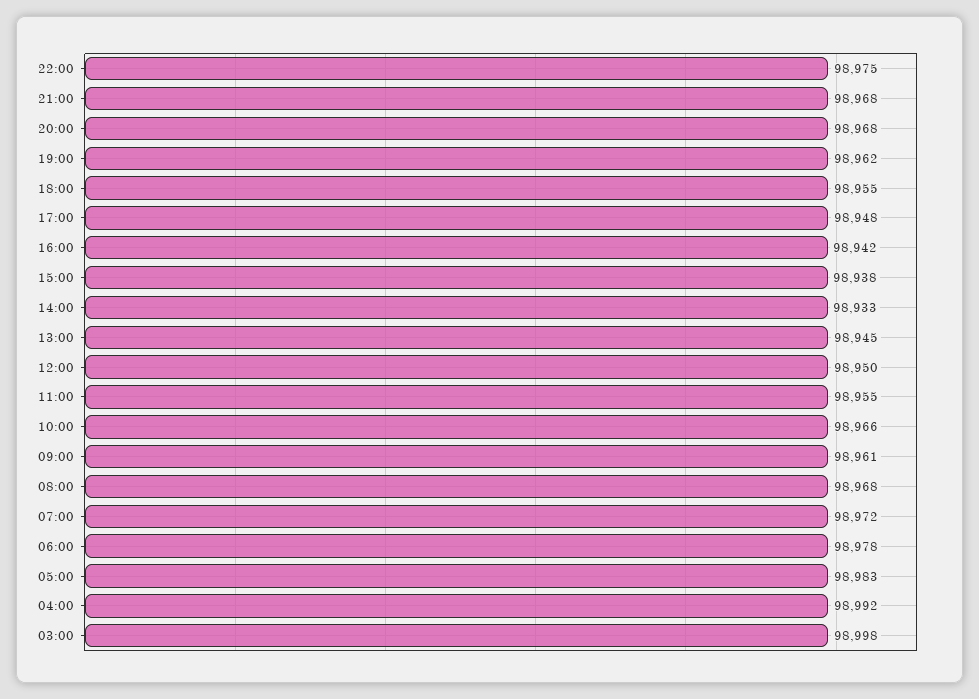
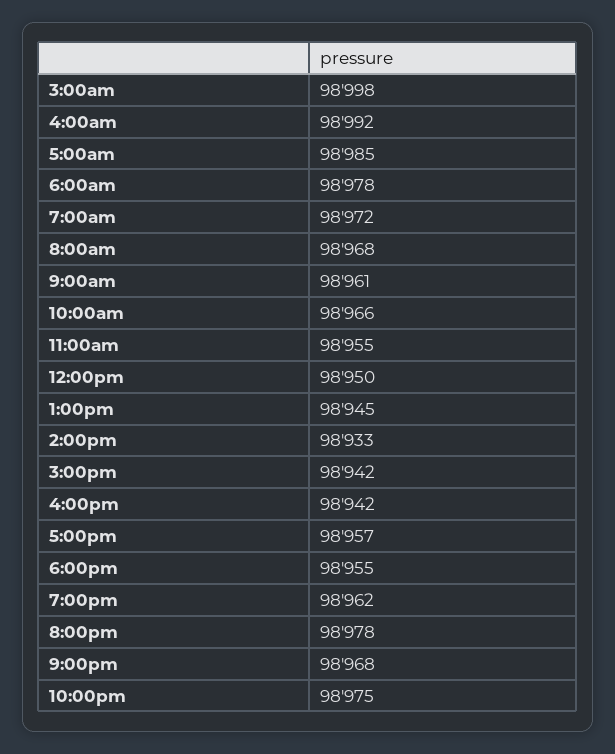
  {
    "22:00": 98975,
    "21:00": 98968,
-   "20:00": 98968,
+   "20:00": 98978,
    "19:00": 98962,
    "18:00": 98955,
-   "17:00": 98948,
+   "17:00": 98957,
    "16:00": 98942,
-   "15:00": 98938,
+   "15:00": 98942,
    "14:00": 98933,
    "13:00": 98945,
    "12:00": 98950,
    "11:00": 98955,
    "10:00": 98966,
    "09:00": 98961,
    "08:00": 98968,
    "07:00": 98972,
    "06:00": 98978,
-   "05:00": 98983,
+   "05:00": 98985,
    "04:00": 98992,
    "03:00": 98998
  }

